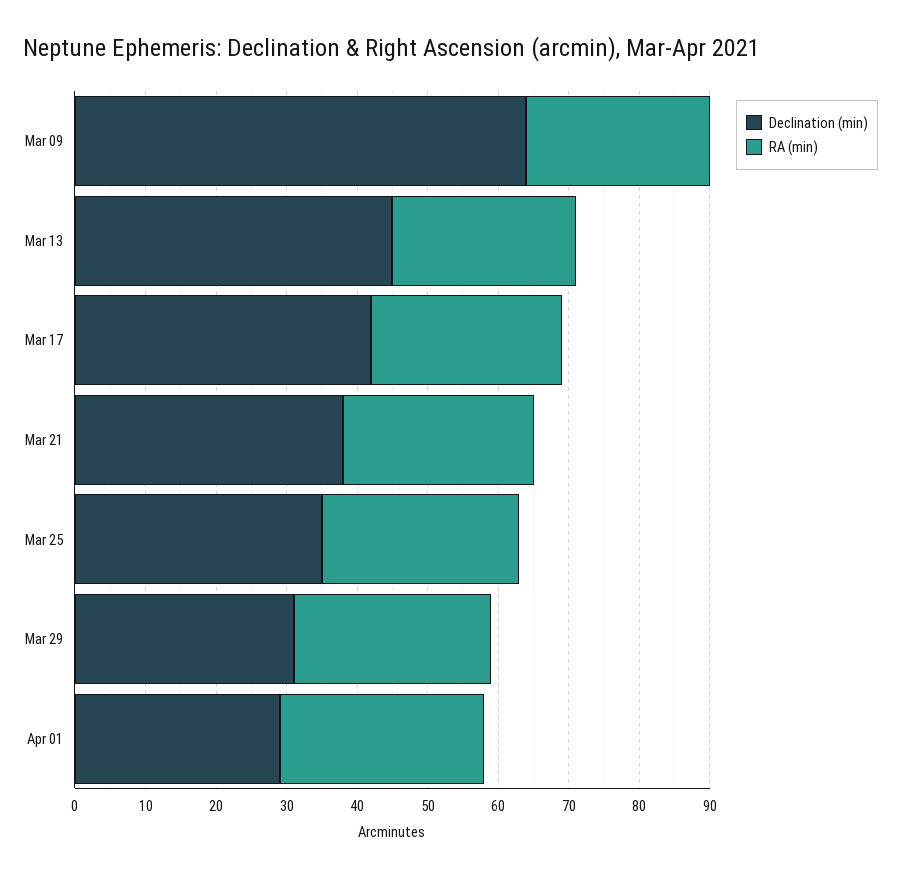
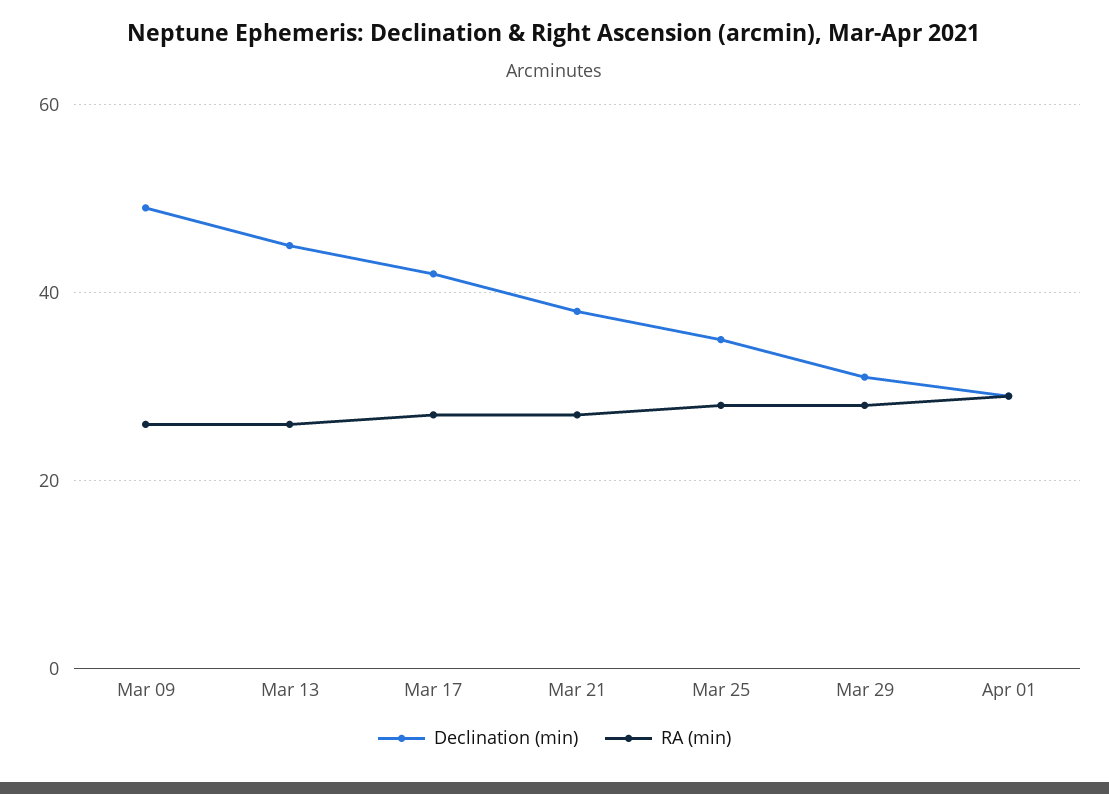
  {
    "Declination (min)": {
-     "Mar 09": 65,
+     "Mar 09": 50,
      "Mar 13": 45,
      "Mar 17": 40,
      "Mar 21": 40,
      "Mar 25": 35,
      "Mar 29": 30,
      "Apr 01": 30
    },
    "RA (min)": {
      "Mar 09": 25,
      "Mar 13": 25,
      "Mar 17": 25,
      "Mar 21": 25,
      "Mar 25": 30,
      "Mar 29": 30,
      "Apr 01": 30
    }
  }

